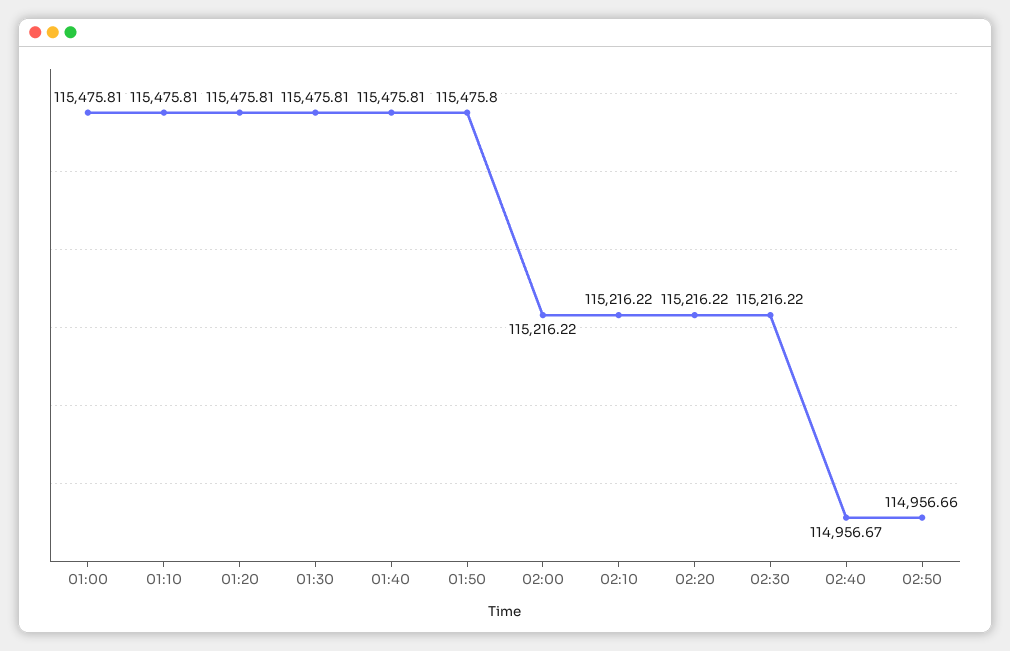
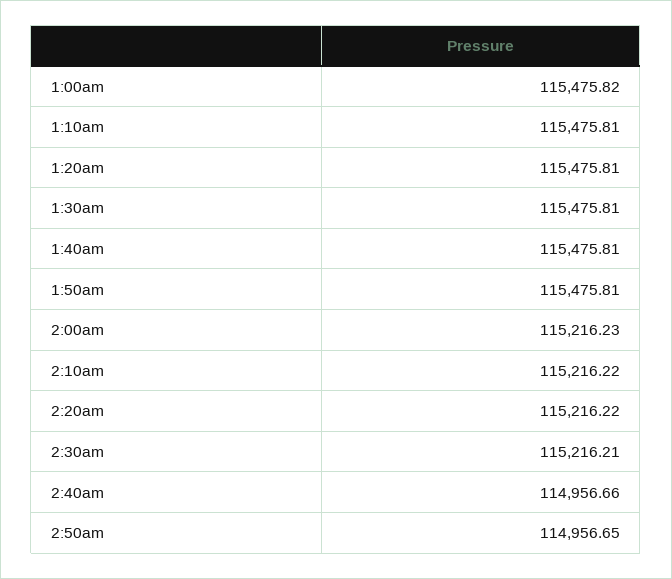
  {
-   "01:00": 115475.81,
+   "01:00": 115475.82,
    "01:10": 115475.81,
    "01:20": 115475.81,
    "01:30": 115475.81,
    "01:40": 115475.81,
-   "01:50": 115475.8,
+   "01:50": 115475.81,
-   "02:00": 115216.22,
+   "02:00": 115216.23,
    "02:10": 115216.22,
    "02:20": 115216.22,
-   "02:30": 115216.22,
+   "02:30": 115216.21,
-   "02:40": 114956.67,
+   "02:40": 114956.66,
-   "02:50": 114956.66
+   "02:50": 114956.65
  }

